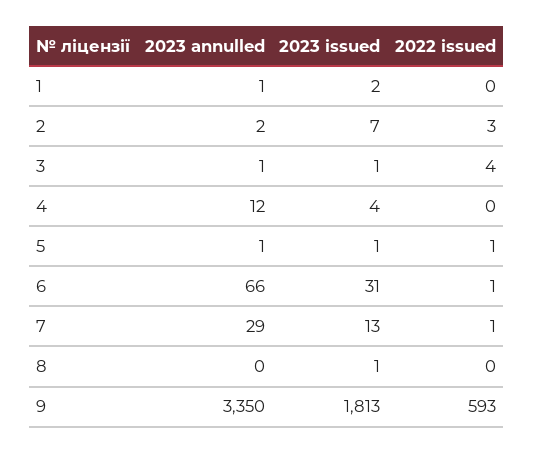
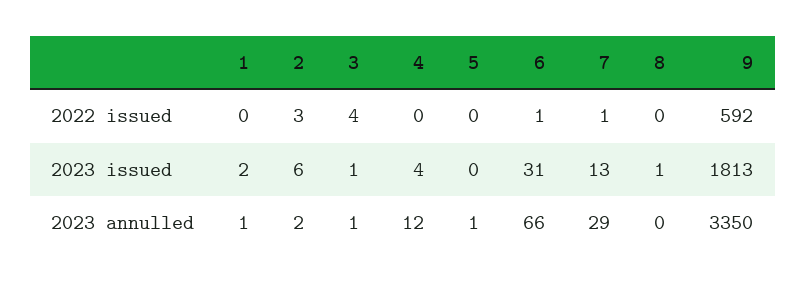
  {
    "2023 annulled": {
      "1": 1,
      "2": 2,
      "3": 1,
      "4": 12,
      "5": 1,
      "6": 66,
      "7": 29,
      "8": 0,
      "9": 3350
    },
    "2023 issued": {
      "1": 2,
-     "2": 7,
+     "2": 6,
      "3": 1,
      "4": 4,
-     "5": 1,
+     "5": 0,
      "6": 31,
      "7": 13,
      "8": 1,
      "9": 1813
    },
    "2022 issued": {
      "1": 0,
      "2": 3,
      "3": 4,
      "4": 0,
-     "5": 1,
+     "5": 0,
      "6": 1,
      "7": 1,
      "8": 0,
-     "9": 593
+     "9": 592
    }
  }

